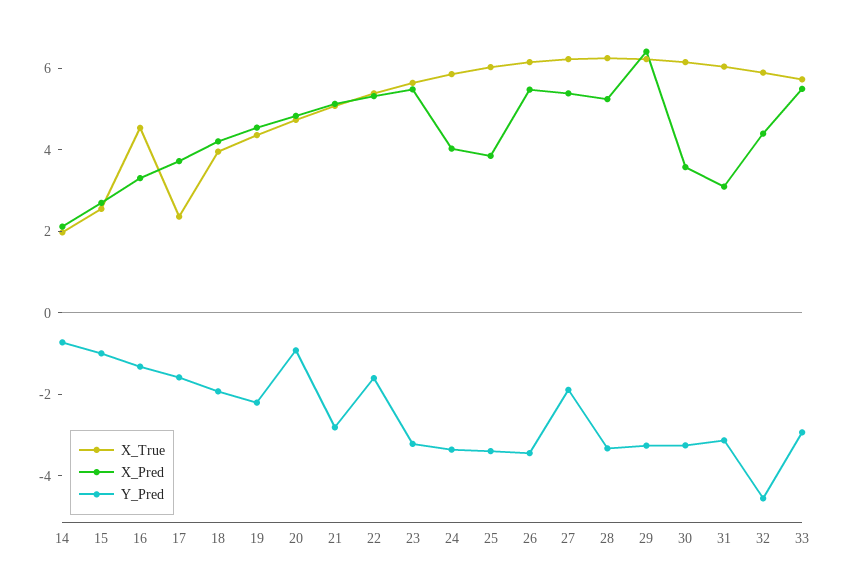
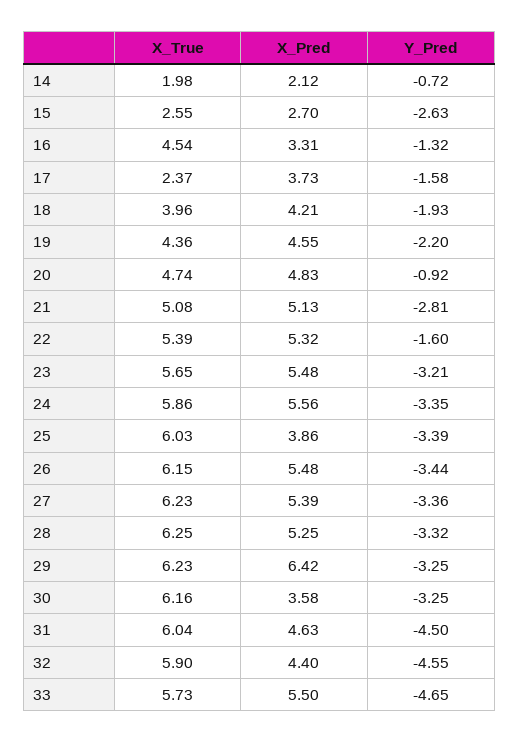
  {
    "X_True": {
      "14": 1.98,
      "15": 2.55,
      "16": 4.54,
      "17": 2.37,
      "18": 3.96,
      "19": 4.36,
      "20": 4.74,
      "21": 5.08,
      "22": 5.39,
      "23": 5.65,
      "24": 5.86,
      "25": 6.03,
      "26": 6.15,
      "27": 6.23,
      "28": 6.25,
      "29": 6.23,
      "30": 6.16,
      "31": 6.04,
      "32": 5.9,
      "33": 5.73
    },
    "X_Pred": {
      "14": 2.12,
      "15": 2.7,
      "16": 3.31,
      "17": 3.73,
      "18": 4.21,
      "19": 4.55,
      "20": 4.83,
      "21": 5.13,
      "22": 5.32,
      "23": 5.48,
-     "24": 4,
+     "24": 5.56,
      "25": 3.86,
      "26": 5.48,
      "27": 5.39,
      "28": 5.25,
      "29": 6.42,
      "30": 3.58,
-     "31": 3,
+     "31": 4.63,
      "32": 4.4,
      "33": 5.5
    },
    "Y_Pred": {
      "14": -0.72,
-     "15": -1,
+     "15": -2.63,
      "16": -1.32,
      "17": -1.58,
      "18": -1.93,
      "19": -2.2,
      "20": -0.92,
      "21": -2.81,
      "22": -1.6,
      "23": -3.21,
      "24": -3.35,
      "25": -3.39,
      "26": -3.44,
-     "27": -2,
+     "27": -3.36,
      "28": -3.32,
      "29": -3.25,
      "30": -3.25,
-     "31": -3,
+     "31": -4.5,
      "32": -4.55,
-     "33": -3
+     "33": -4.65
    }
  }

